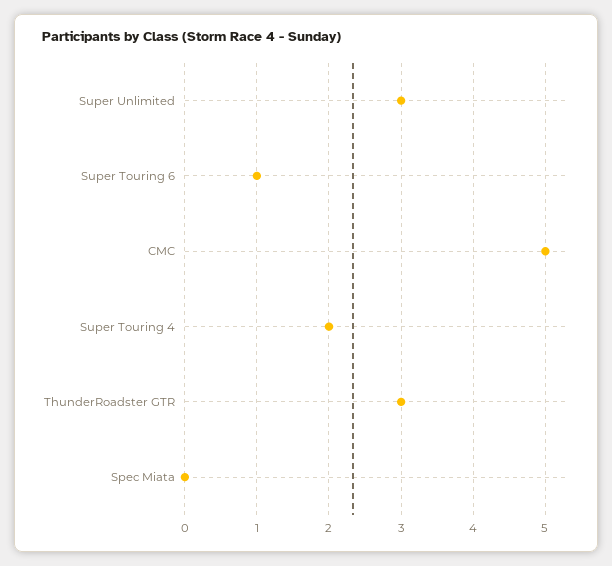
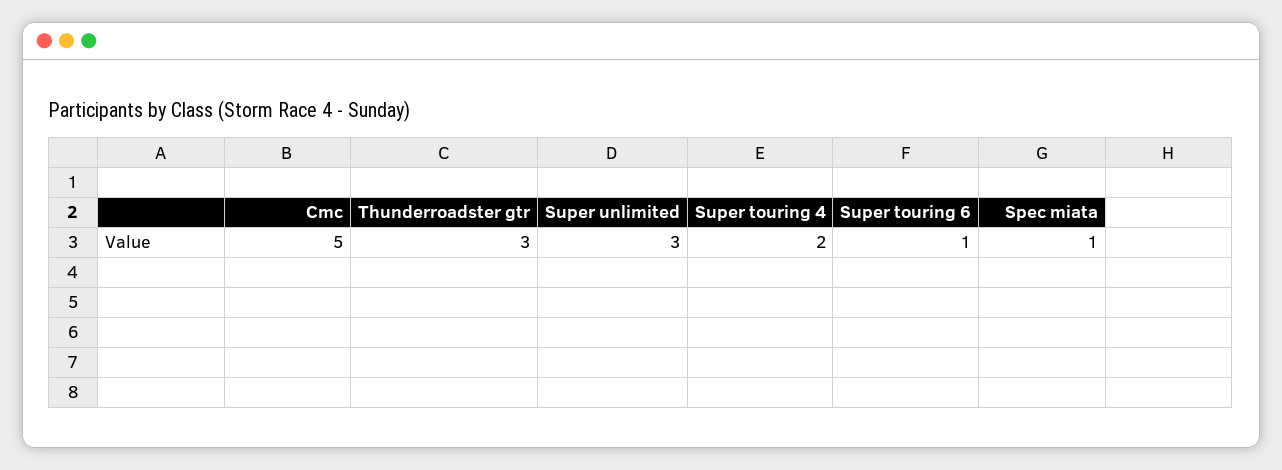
  {
    "Super Unlimited": 3,
    "Super Touring 6": 1,
    "CMC": 5,
    "Super Touring 4": 2,
    "ThunderRoadster GTR": 3,
-   "Spec Miata": 0
+   "Spec Miata": 1
  }

